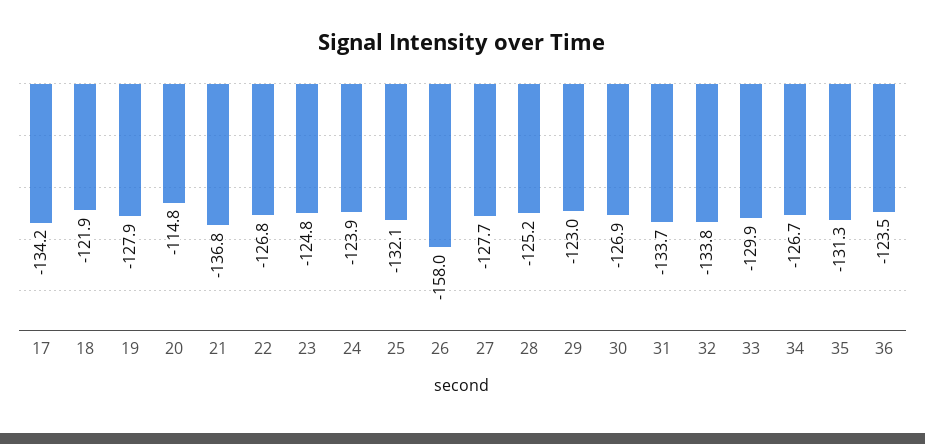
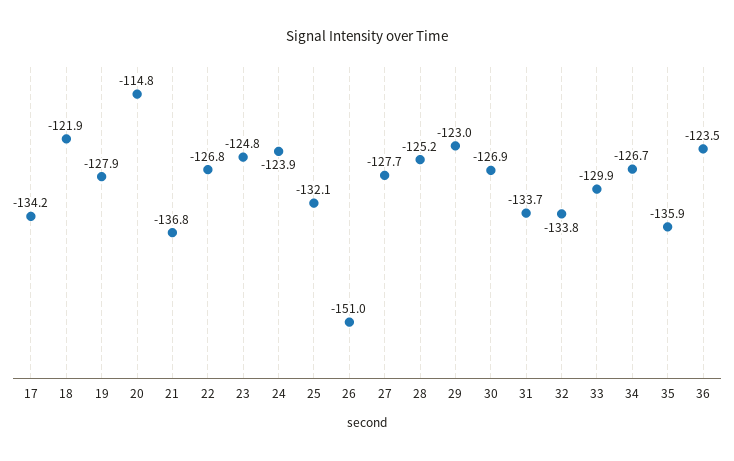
  {
    "17": -134.2,
    "18": -121.9,
    "19": -127.9,
    "20": -114.8,
    "21": -136.8,
    "22": -126.8,
    "23": -124.8,
    "24": -123.9,
    "25": -132.1,
-   "26": -158,
+   "26": -151,
    "27": -127.7,
    "28": -125.2,
    "29": -123,
    "30": -126.9,
    "31": -133.7,
    "32": -133.8,
    "33": -129.9,
    "34": -126.7,
-   "35": -131.3,
+   "35": -135.9,
    "36": -123.5
  }

